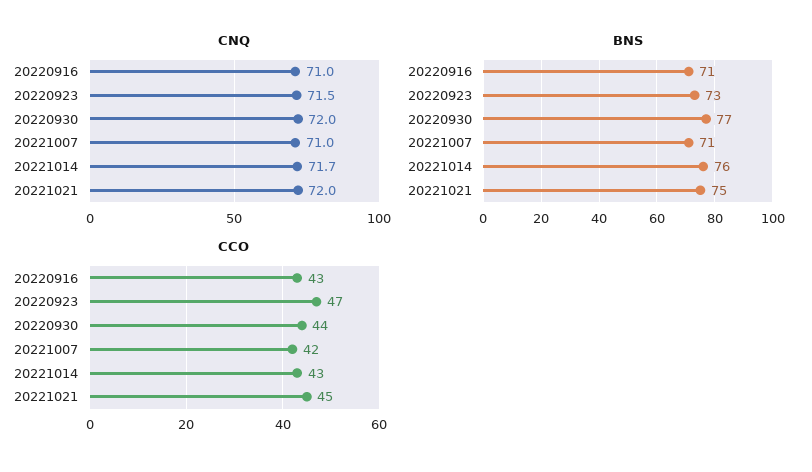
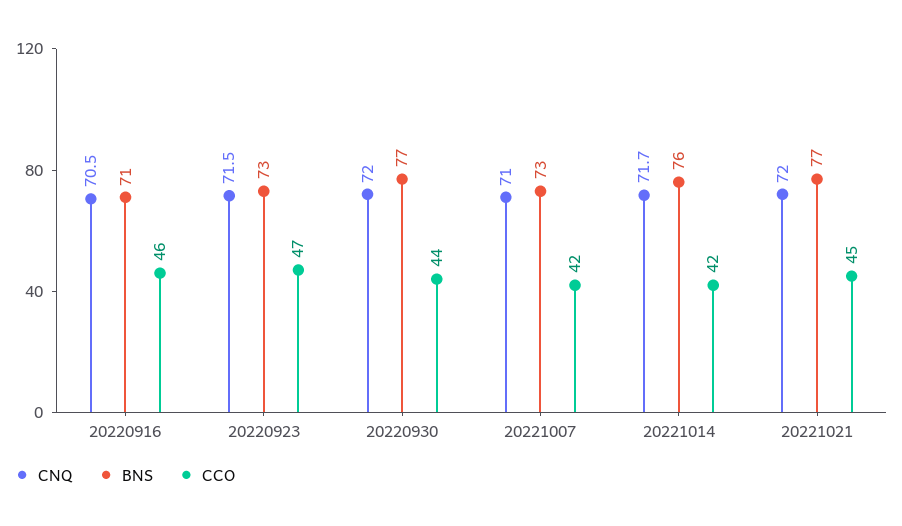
  {
    "CNQ": {
-     "20220916": 71,
+     "20220916": 70.5,
      "20220923": 71.5,
      "20220930": 72,
      "20221007": 71,
      "20221014": 71.7,
      "20221021": 72
    },
    "BNS": {
      "20220916": 71,
      "20220923": 73,
      "20220930": 77,
-     "20221007": 71,
+     "20221007": 73,
      "20221014": 76,
-     "20221021": 75
+     "20221021": 77
    },
    "CCO": {
-     "20220916": 43,
+     "20220916": 46,
      "20220923": 47,
      "20220930": 44,
      "20221007": 42,
-     "20221014": 43,
+     "20221014": 42,
      "20221021": 45
    }
  }

